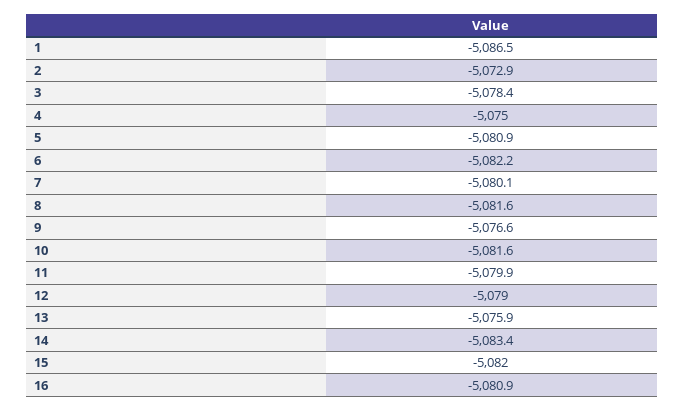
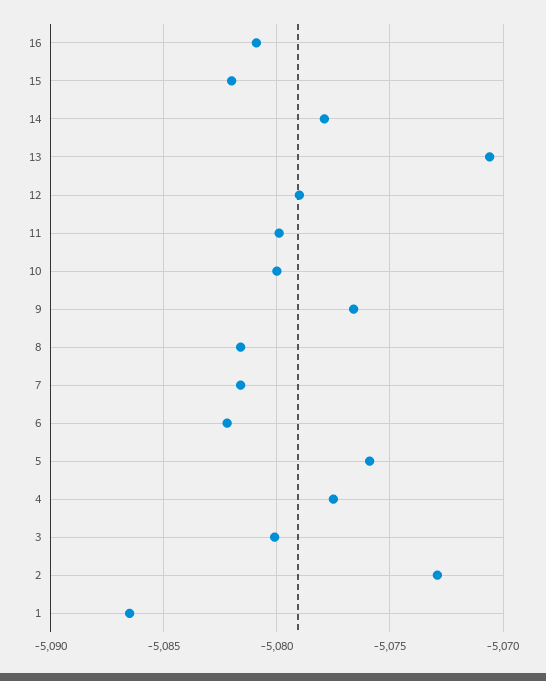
  {
    "1": -5086.5,
    "2": -5072.9,
-   "3": -5078.4,
+   "3": -5080,
-   "4": -5075,
+   "4": -5077.5,
-   "5": -5080.9,
+   "5": -5076,
    "6": -5082.2,
-   "7": -5080.1,
+   "7": -5081.5,
    "8": -5081.6,
    "9": -5076.6,
-   "10": -5081.6,
+   "10": -5080,
    "11": -5079.9,
    "12": -5079,
-   "13": -5075.9,
+   "13": -5070.5,
-   "14": -5083.4,
+   "14": -5078,
    "15": -5082,
    "16": -5080.9
  }

